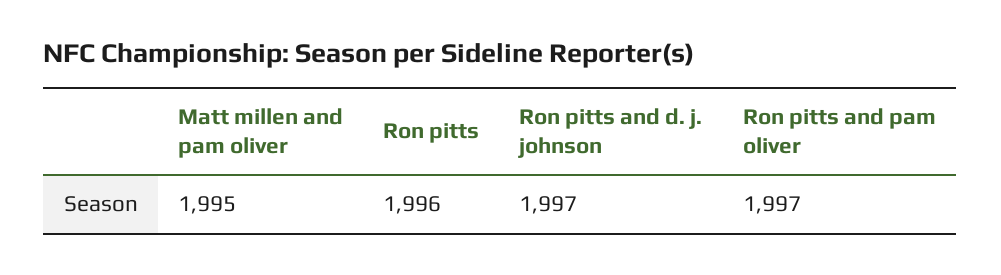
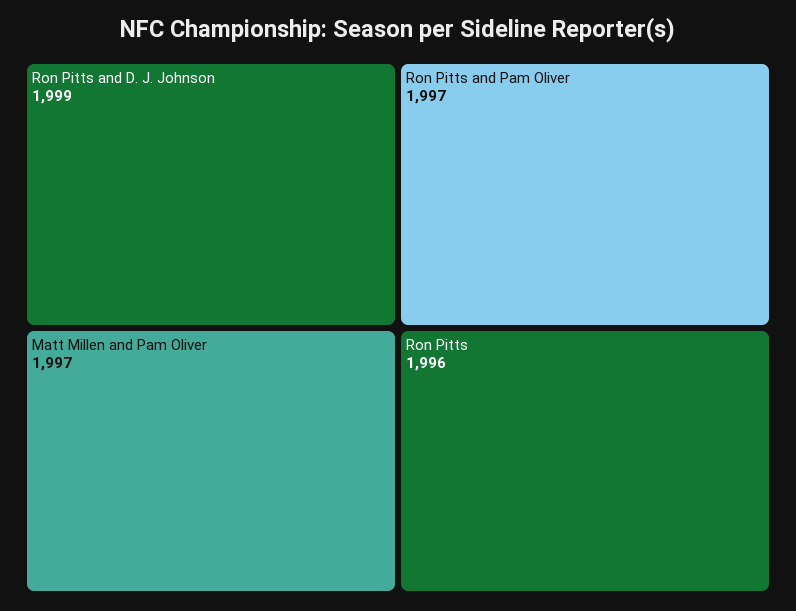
  {
-   "Matt millen and pam oliver": 1995,
+   "Matt millen and pam oliver": 1997,
    "Ron pitts": 1996,
-   "Ron pitts and d. j. johnson": 1997,
+   "Ron pitts and d. j. johnson": 1999,
    "Ron pitts and pam oliver": 1997
  }

